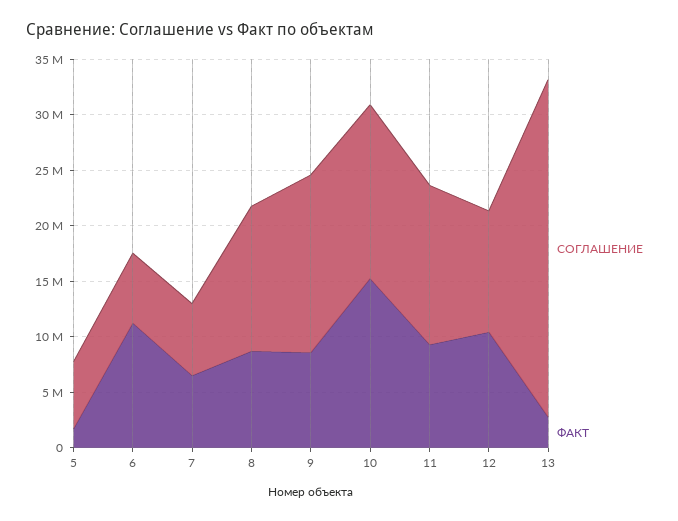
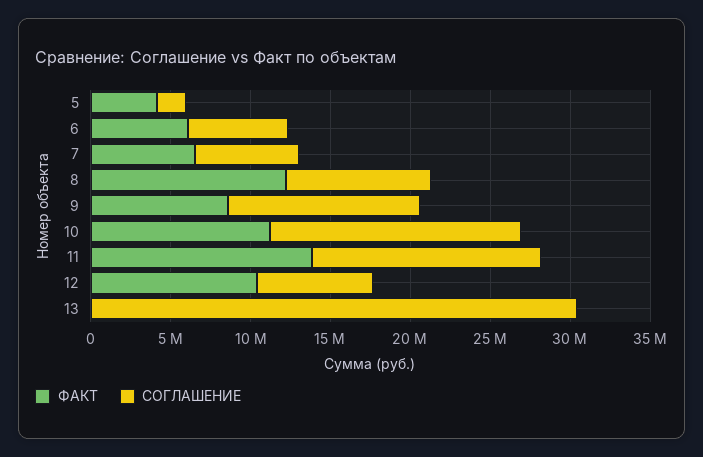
  {
    "СОГЛАШЕНИЕ": {
-     "5": 6000000,
+     "5": 2000000,
      "6": 6000000,
      "7": 7000000,
-     "8": 13000000,
+     "8": 9000000,
-     "9": 16000000,
+     "9": 12000000,
      "10": 16000000,
      "11": 14000000,
-     "12": 11000000,
+     "12": 7000000,
      "13": 30000000
    },
    "ФАКТ": {
-     "5": 2000000,
+     "5": 4000000,
-     "6": 11000000,
+     "6": 6000000,
      "7": 7000000,
-     "8": 9000000,
+     "8": 12000000,
      "9": 9000000,
-     "10": 15000000,
+     "10": 11000000,
-     "11": 9000000,
+     "11": 14000000,
      "12": 10000000,
-     "13": 3000000
+     "13": 0
    }
  }

